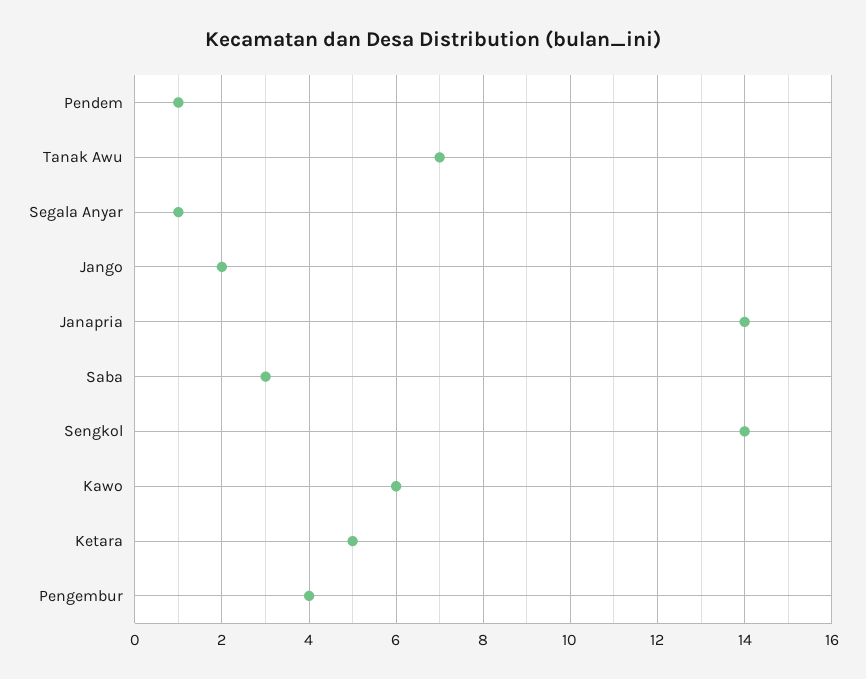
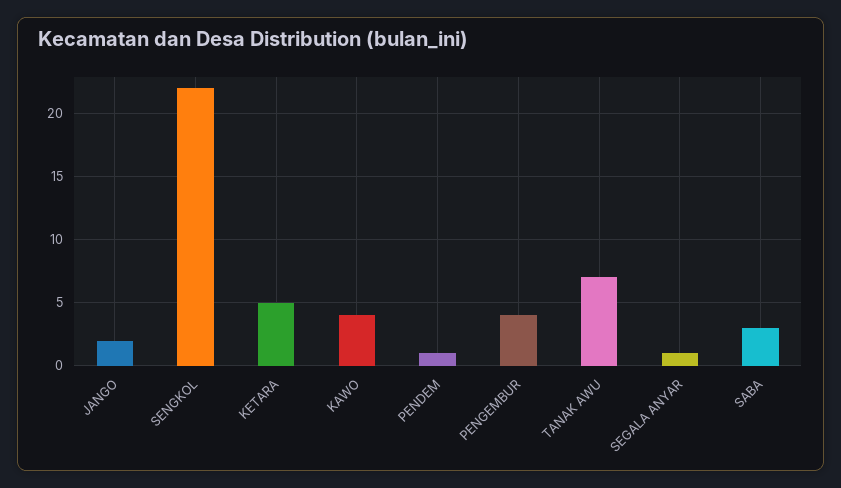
  {
    "Pendem": 1,
    "Tanak Awu": 7,
    "Segala Anyar": 1,
    "Jango": 2,
-   "Janapria": 14,
    "Saba": 3,
-   "Sengkol": 14,
+   "Sengkol": 22,
-   "Kawo": 6,
+   "Kawo": 4,
    "Ketara": 5,
    "Pengembur": 4
  }

